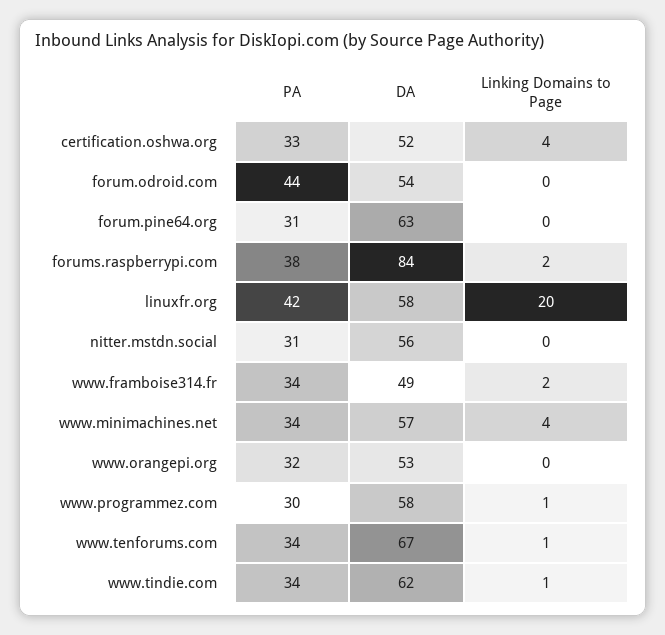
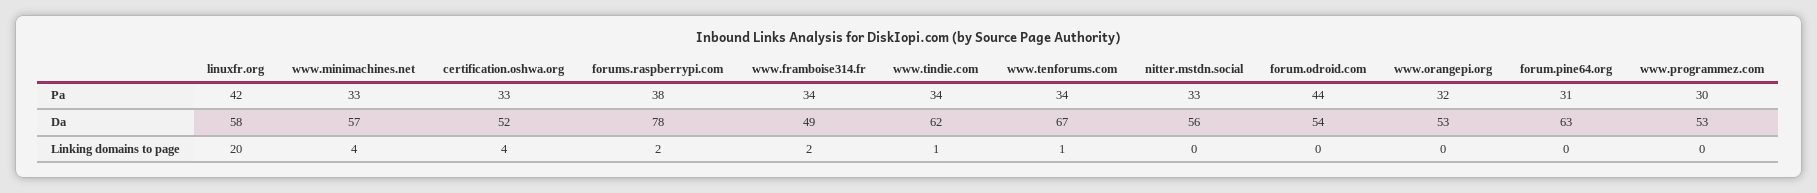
  {
    "PA": {
      "certification.oshwa.org": 33,
      "forum.odroid.com": 44,
      "forum.pine64.org": 31,
      "forums.raspberrypi.com": 38,
      "linuxfr.org": 42,
-     "nitter.mstdn.social": 31,
+     "nitter.mstdn.social": 33,
      "www.framboise314.fr": 34,
-     "www.minimachines.net": 34,
+     "www.minimachines.net": 33,
      "www.orangepi.org": 32,
      "www.programmez.com": 30,
      "www.tenforums.com": 34,
      "www.tindie.com": 34
    },
    "DA": {
      "certification.oshwa.org": 52,
      "forum.odroid.com": 54,
      "forum.pine64.org": 63,
-     "forums.raspberrypi.com": 84,
+     "forums.raspberrypi.com": 78,
      "linuxfr.org": 58,
      "nitter.mstdn.social": 56,
      "www.framboise314.fr": 49,
      "www.minimachines.net": 57,
      "www.orangepi.org": 53,
-     "www.programmez.com": 58,
+     "www.programmez.com": 53,
      "www.tenforums.com": 67,
      "www.tindie.com": 62
    },
    "Linking Domains to Page": {
      "certification.oshwa.org": 4,
      "forum.odroid.com": 0,
      "forum.pine64.org": 0,
      "forums.raspberrypi.com": 2,
      "linuxfr.org": 20,
      "nitter.mstdn.social": 0,
      "www.framboise314.fr": 2,
      "www.minimachines.net": 4,
      "www.orangepi.org": 0,
-     "www.programmez.com": 1,
+     "www.programmez.com": 0,
      "www.tenforums.com": 1,
      "www.tindie.com": 1
    }
  }

